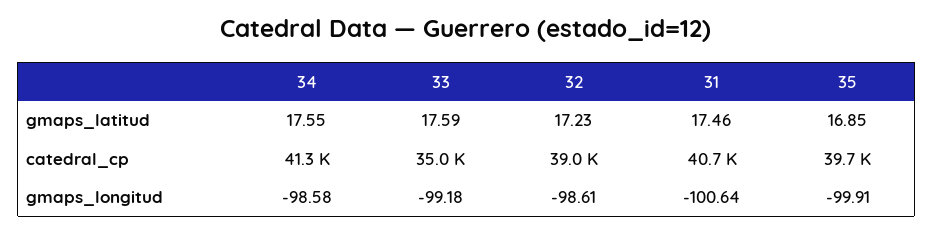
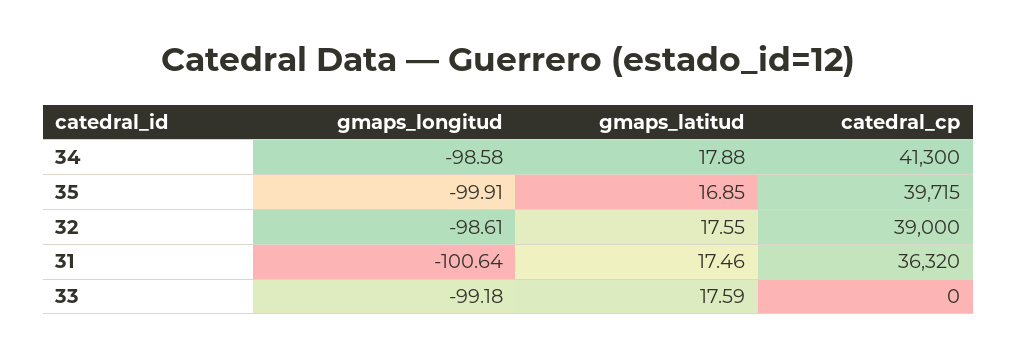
  {
    "34": {
-     "gmaps_latitud": 17.55,
+     "gmaps_latitud": 17.88,
      "catedral_cp": 41300,
      "gmaps_longitud": -98.58
    },
    "33": {
      "gmaps_latitud": 17.59,
-     "catedral_cp": 35000,
+     "catedral_cp": 0,
      "gmaps_longitud": -99.18
    },
    "32": {
-     "gmaps_latitud": 17.23,
+     "gmaps_latitud": 17.55,
      "catedral_cp": 39000,
      "gmaps_longitud": -98.61
    },
    "31": {
      "gmaps_latitud": 17.46,
-     "catedral_cp": 40700,
+     "catedral_cp": 36320,
      "gmaps_longitud": -100.64
    },
    "35": {
      "gmaps_latitud": 16.85,
      "catedral_cp": 39715,
      "gmaps_longitud": -99.91
    }
  }

